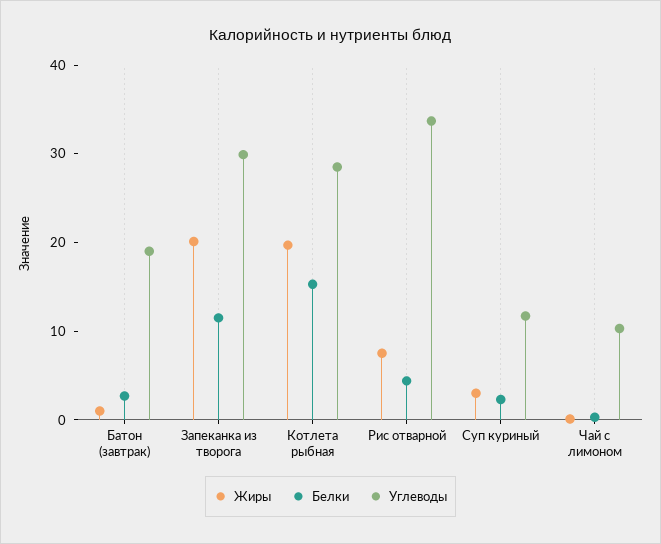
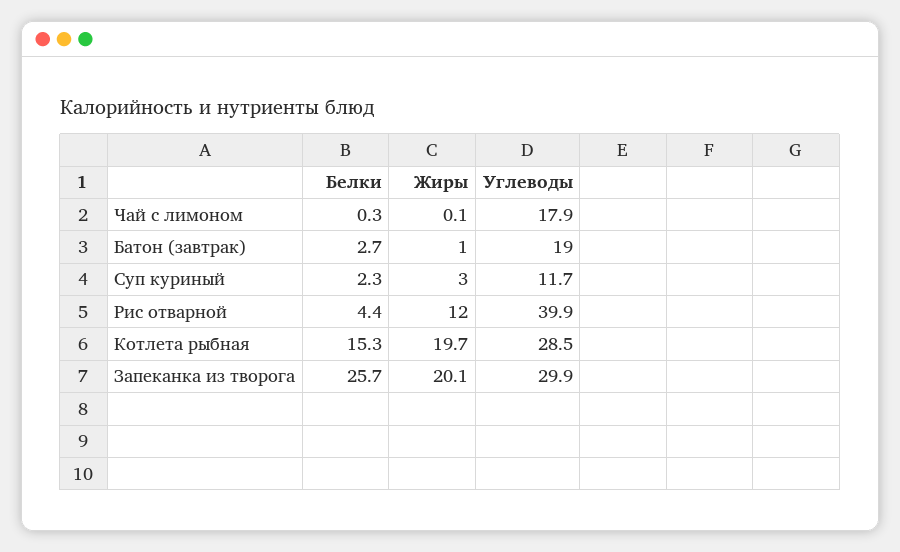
  {
    "Жиры": {
      "Батон (завтрак)": 1,
      "Запеканка из творога": 20.1,
      "Котлета рыбная": 19.7,
-     "Рис отварной": 8,
+     "Рис отварной": 12,
      "Суп куриный": 3,
      "Чай с лимоном": 0.1
    },
    "Белки": {
      "Батон (завтрак)": 2.7,
-     "Запеканка из творога": 12,
+     "Запеканка из творога": 25.7,
      "Котлета рыбная": 15.3,
      "Рис отварной": 4.4,
      "Суп куриный": 2.3,
      "Чай с лимоном": 0.3
    },
    "Углеводы": {
      "Батон (завтрак)": 19,
      "Запеканка из творога": 29.9,
      "Котлета рыбная": 28.5,
-     "Рис отварной": 34,
+     "Рис отварной": 39.9,
      "Суп куриный": 11.7,
-     "Чай с лимоном": 10
+     "Чай с лимоном": 17.9
    }
  }

